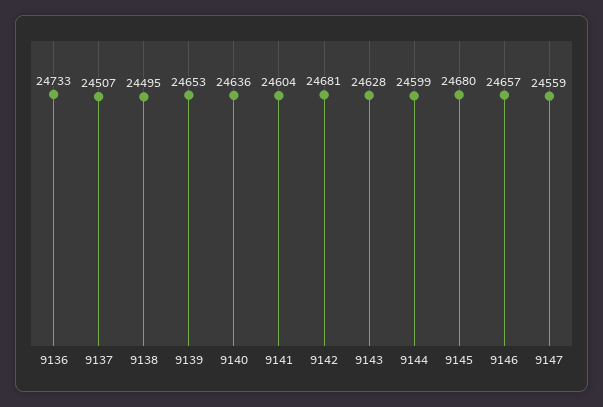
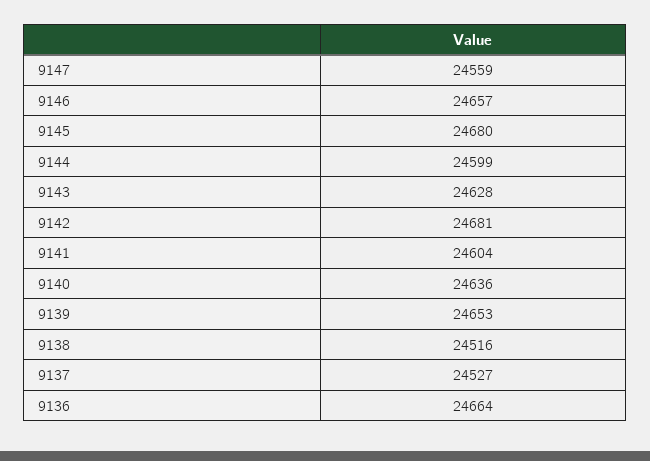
  {
-   "9136": 24733,
+   "9136": 24664,
-   "9137": 24507,
+   "9137": 24527,
-   "9138": 24495,
+   "9138": 24516,
    "9139": 24653,
    "9140": 24636,
    "9141": 24604,
    "9142": 24681,
    "9143": 24628,
    "9144": 24599,
    "9145": 24680,
    "9146": 24657,
    "9147": 24559
  }

